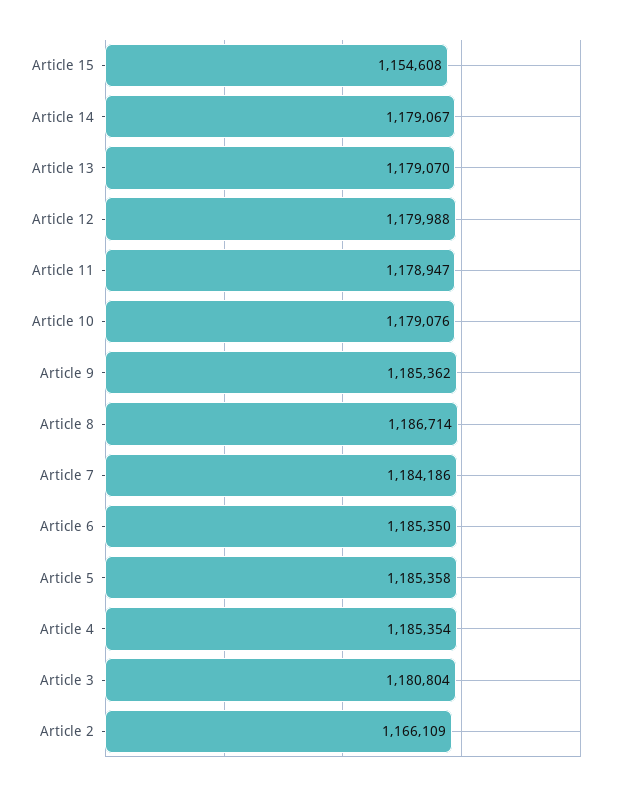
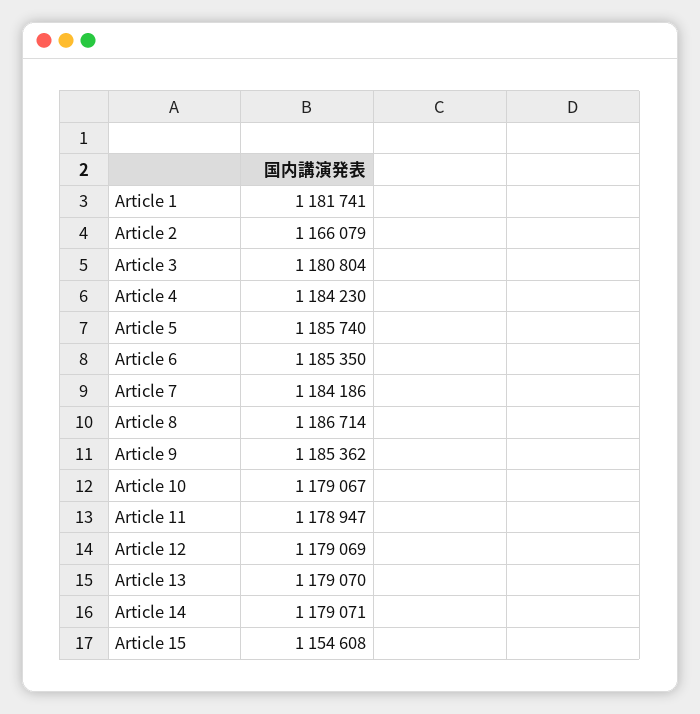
  {
    "Article 15": 1154608,
-   "Article 14": 1179067,
+   "Article 14": 1179071,
    "Article 13": 1179070,
-   "Article 12": 1179988,
+   "Article 12": 1179069,
    "Article 11": 1178947,
-   "Article 10": 1179076,
+   "Article 10": 1179067,
    "Article 9": 1185362,
    "Article 8": 1186714,
    "Article 7": 1184186,
    "Article 6": 1185350,
-   "Article 5": 1185358,
+   "Article 5": 1185740,
-   "Article 4": 1185354,
+   "Article 4": 1184230,
    "Article 3": 1180804,
-   "Article 2": 1166109
+   "Article 2": 1166079,
+   "Article 1": 1181741
  }

